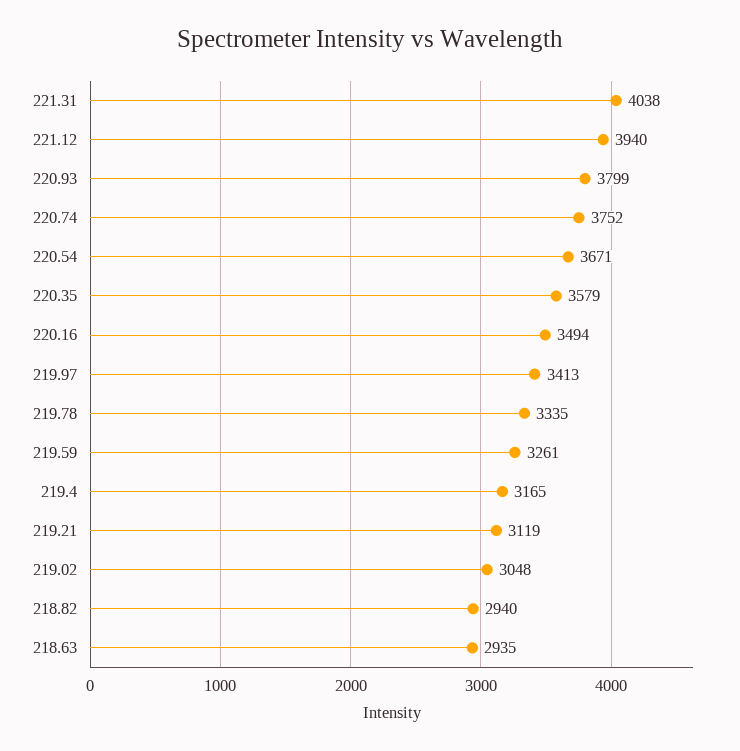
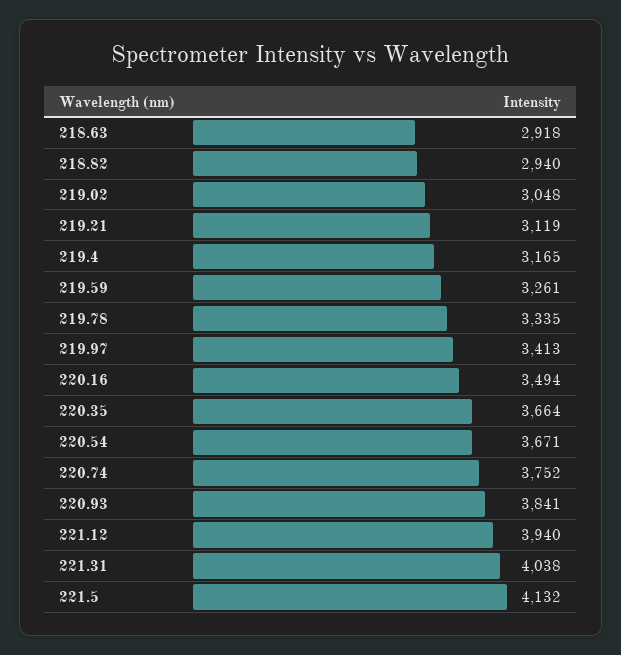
  {
    "221.31": 4038,
    "221.12": 3940,
-   "220.93": 3799,
+   "220.93": 3841,
    "220.74": 3752,
    "220.54": 3671,
-   "220.35": 3579,
+   "220.35": 3664,
    "220.16": 3494,
    "219.97": 3413,
    "219.78": 3335,
    "219.59": 3261,
    "219.4": 3165,
    "219.21": 3119,
    "219.02": 3048,
    "218.82": 2940,
-   "218.63": 2935
+   "218.63": 2918,
+   "221.5": 4132
  }

